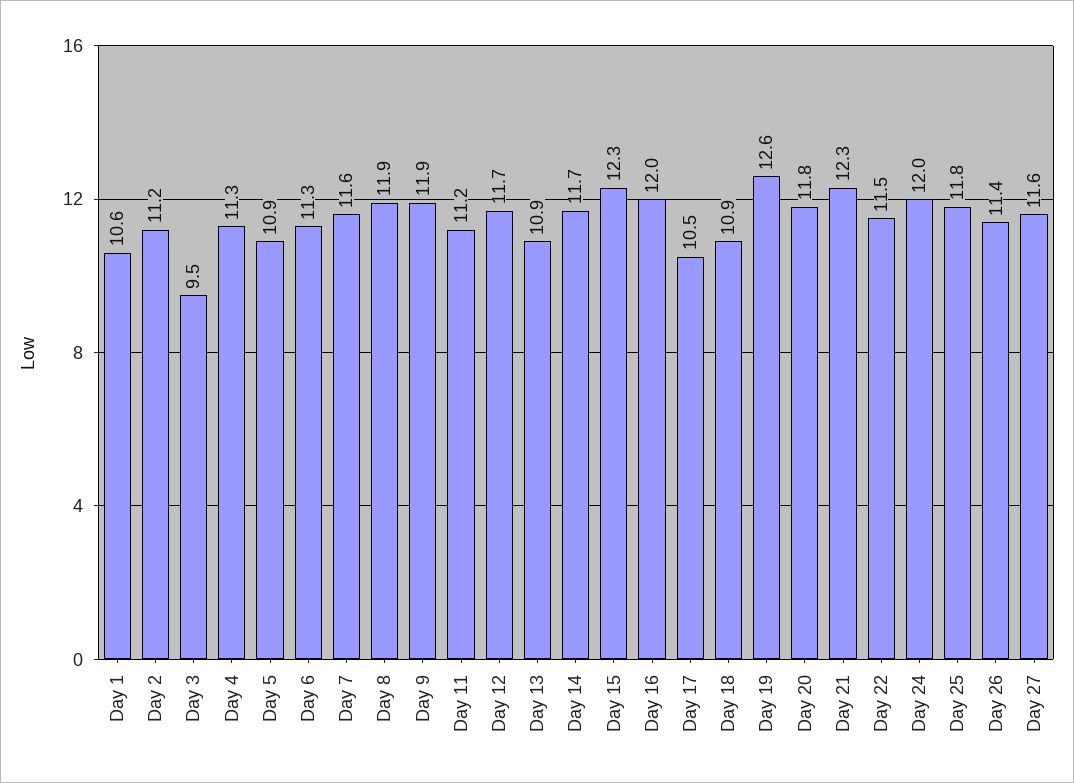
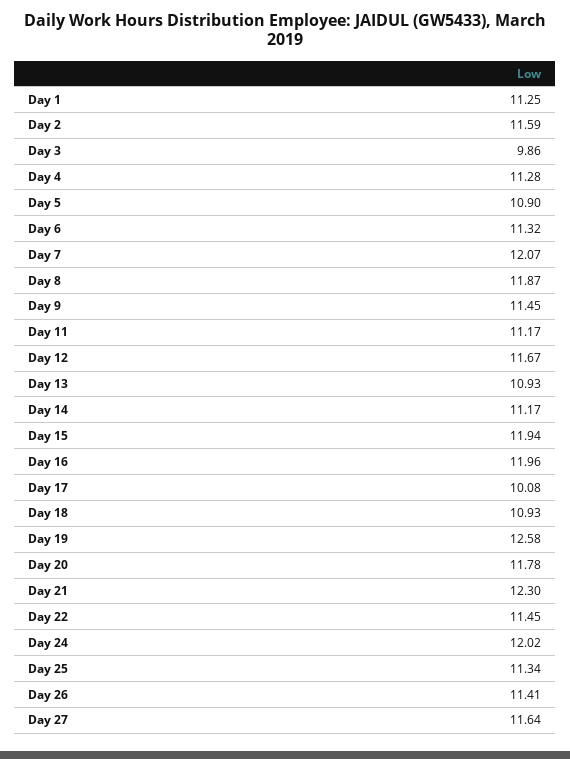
  {
-   "Day 1": 10.6,
+   "Day 1": 11.25,
-   "Day 2": 11.2,
+   "Day 2": 11.59,
-   "Day 3": 9.5,
+   "Day 3": 9.86,
    "Day 4": 11.28,
    "Day 5": 10.9,
    "Day 6": 11.32,
-   "Day 7": 11.6,
+   "Day 7": 12.07,
    "Day 8": 11.87,
-   "Day 9": 11.9,
+   "Day 9": 11.45,
    "Day 11": 11.17,
    "Day 12": 11.67,
    "Day 13": 10.93,
-   "Day 14": 11.7,
+   "Day 14": 11.17,
-   "Day 15": 12.3,
+   "Day 15": 11.94,
    "Day 16": 11.96,
-   "Day 17": 10.5,
+   "Day 17": 10.08,
    "Day 18": 10.93,
    "Day 19": 12.58,
    "Day 20": 11.78,
    "Day 21": 12.3,
    "Day 22": 11.45,
    "Day 24": 12.02,
-   "Day 25": 11.8,
+   "Day 25": 11.34,
    "Day 26": 11.41,
    "Day 27": 11.64
  }

